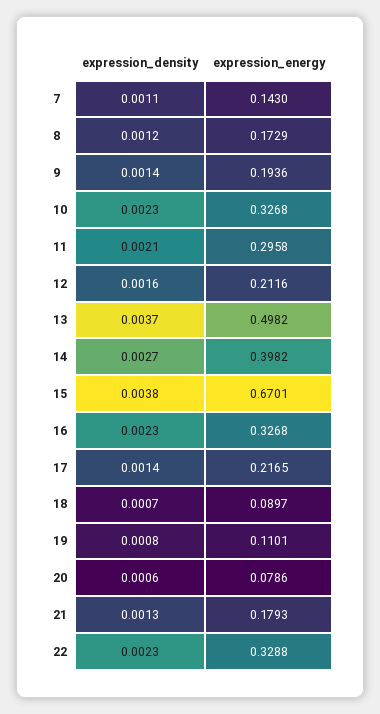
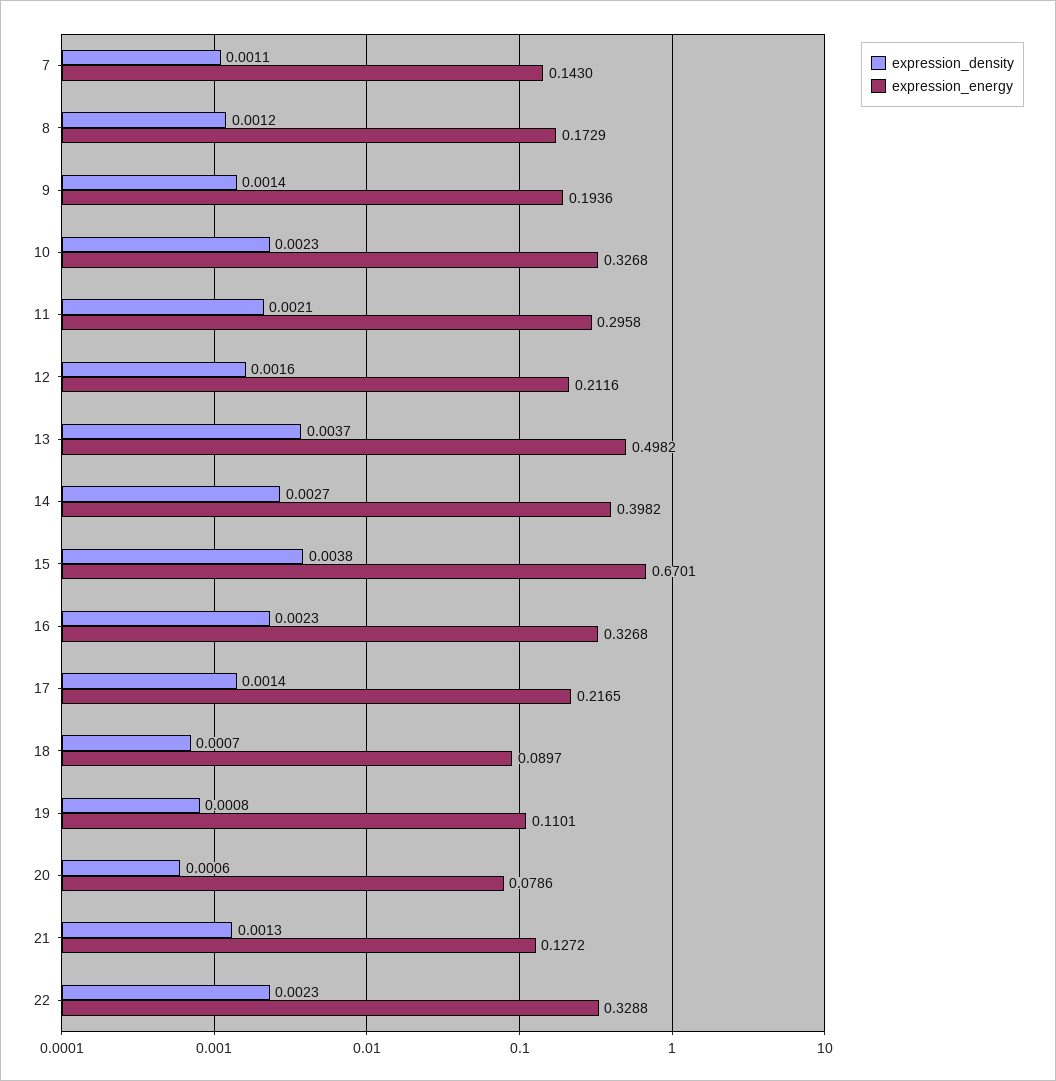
  {
    "expression_density": {
      "7": 0.0011,
      "8": 0.0012,
      "9": 0.0014,
      "10": 0.0023,
      "11": 0.0021,
      "12": 0.0016,
      "13": 0.0037,
      "14": 0.0027,
      "15": 0.0038,
      "16": 0.0023,
      "17": 0.0014,
      "18": 0.0007,
      "19": 0.0008,
      "20": 0.0006,
      "21": 0.0013,
      "22": 0.0023
    },
    "expression_energy": {
      "7": 0.143,
      "8": 0.1729,
      "9": 0.1936,
      "10": 0.3268,
      "11": 0.2958,
      "12": 0.2116,
      "13": 0.4982,
      "14": 0.3982,
      "15": 0.6701,
      "16": 0.3268,
      "17": 0.2165,
      "18": 0.0897,
      "19": 0.1101,
      "20": 0.0786,
-     "21": 0.1793,
+     "21": 0.1272,
      "22": 0.3288
    }
  }

